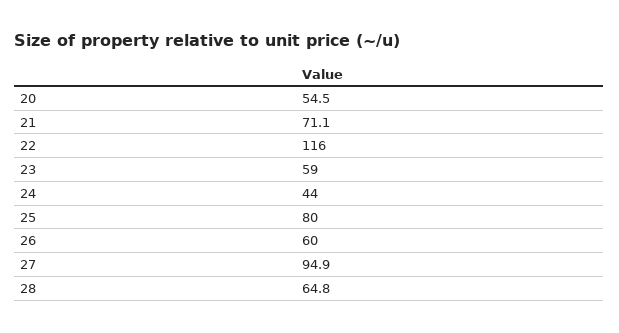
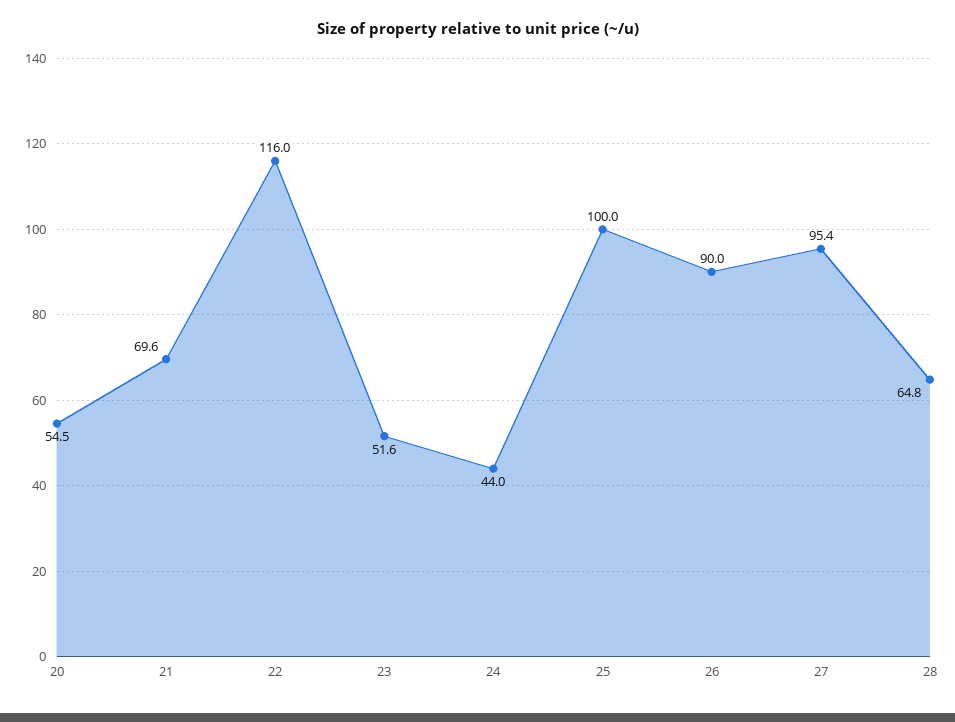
  {
    "20": 54.5,
-   "21": 71.1,
+   "21": 69.6,
    "22": 116,
-   "23": 59,
+   "23": 51.6,
    "24": 44,
-   "25": 80,
+   "25": 100,
-   "26": 60,
+   "26": 90,
-   "27": 94.9,
+   "27": 95.4,
    "28": 64.8
  }

